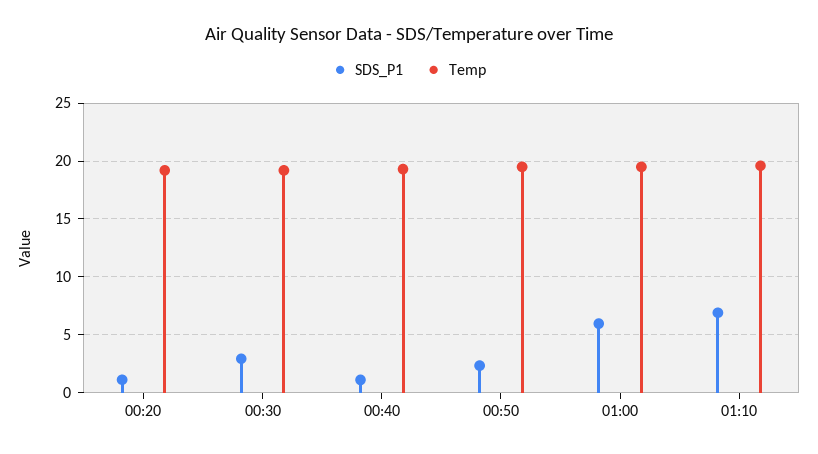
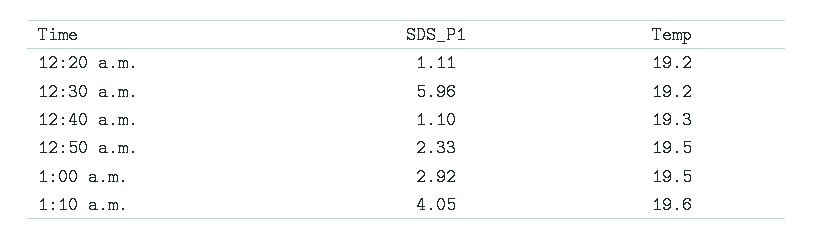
  {
    "SDS_P1": {
      "00:20": 1.11,
-     "00:30": 3,
+     "00:30": 5.96,
      "00:40": 1.1,
      "00:50": 2.33,
-     "01:00": 6,
+     "01:00": 2.92,
-     "01:10": 7
+     "01:10": 4.05
    },
    "Temp": {
      "00:20": 19.2,
      "00:30": 19.2,
      "00:40": 19.3,
      "00:50": 19.5,
      "01:00": 19.5,
      "01:10": 19.6
    }
  }

